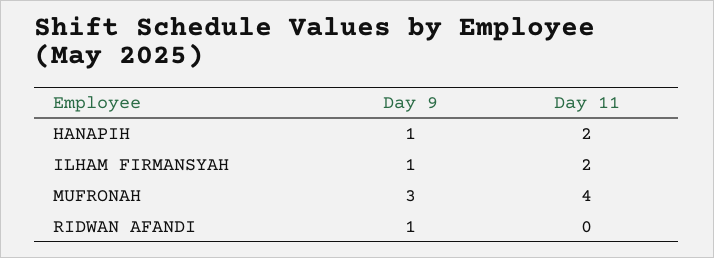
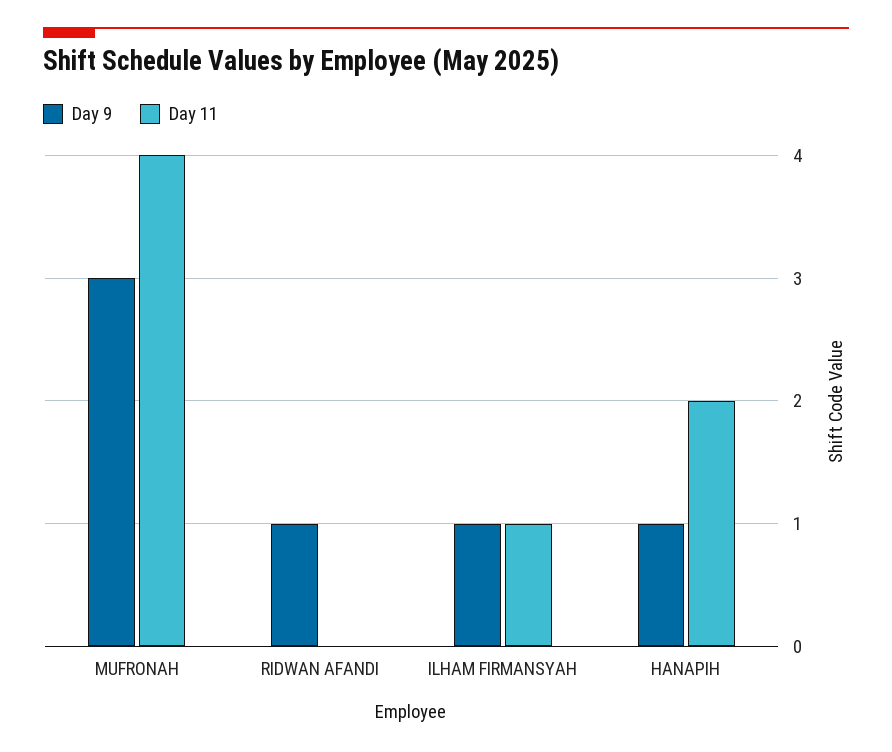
  {
    "Day 9": {
      "HANAPIH": 1,
      "ILHAM FIRMANSYAH": 1,
      "MUFRONAH": 3,
      "RIDWAN AFANDI": 1
    },
    "Day 11": {
      "HANAPIH": 2,
-     "ILHAM FIRMANSYAH": 2,
+     "ILHAM FIRMANSYAH": 1,
      "MUFRONAH": 4,
      "RIDWAN AFANDI": 0
    }
  }

